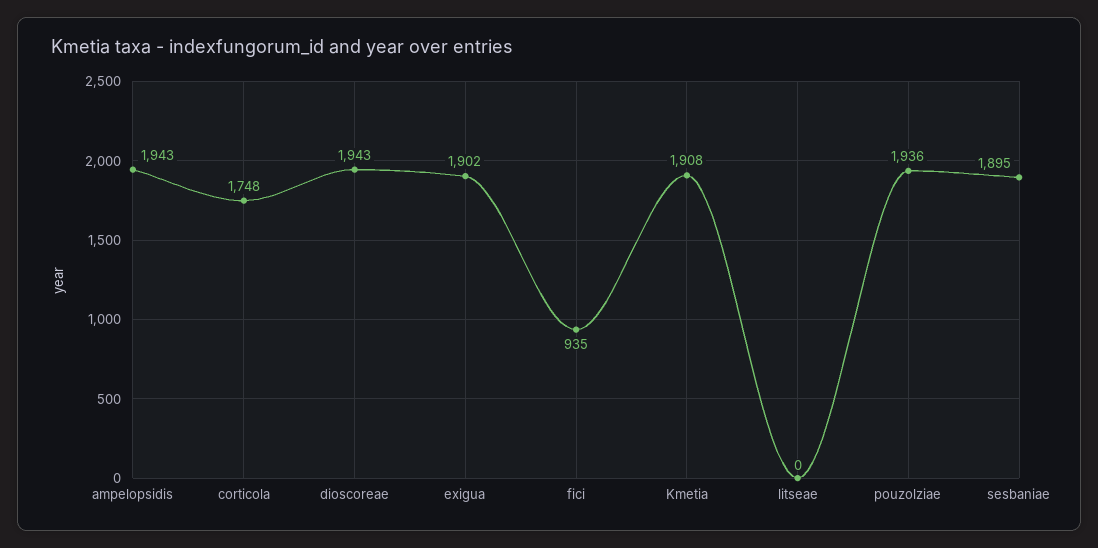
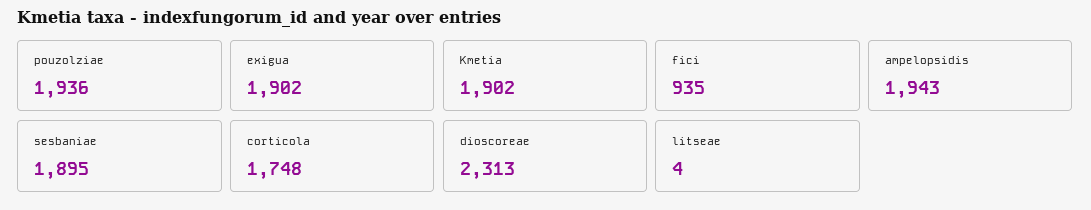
  {
    "ampelopsidis": 1943,
    "corticola": 1748,
-   "dioscoreae": 1943,
+   "dioscoreae": 2313,
    "exigua": 1902,
    "fici": 935,
-   "Kmetia": 1908,
+   "Kmetia": 1902,
-   "litseae": 0,
+   "litseae": 4,
    "pouzolziae": 1936,
    "sesbaniae": 1895
  }

